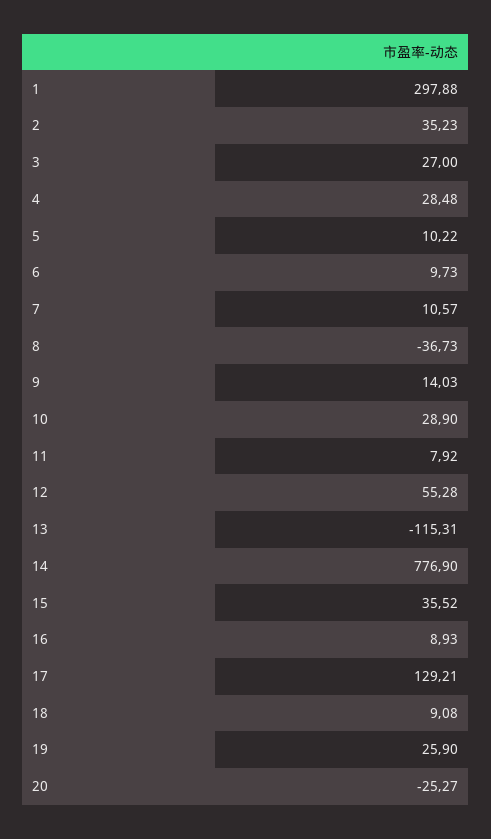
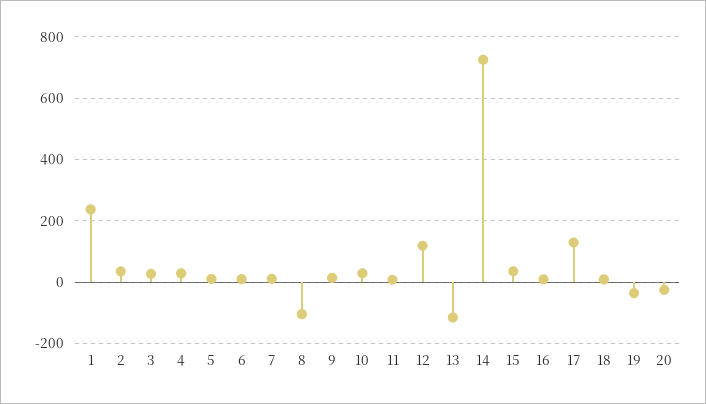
  {
-   "1": 297.88,
+   "1": 240,
    "2": 35.23,
    "3": 27,
    "4": 28.48,
    "5": 10.22,
    "6": 9.73,
    "7": 10.57,
-   "8": -36.73,
+   "8": -100,
    "9": 14.03,
    "10": 28.9,
    "11": 7.92,
-   "12": 55.28,
+   "12": 120,
    "13": -115.31,
-   "14": 776.9,
+   "14": 720,
    "15": 35.52,
    "16": 8.93,
    "17": 129.21,
    "18": 9.08,
-   "19": 25.9,
+   "19": -40,
    "20": -25.27
  }

